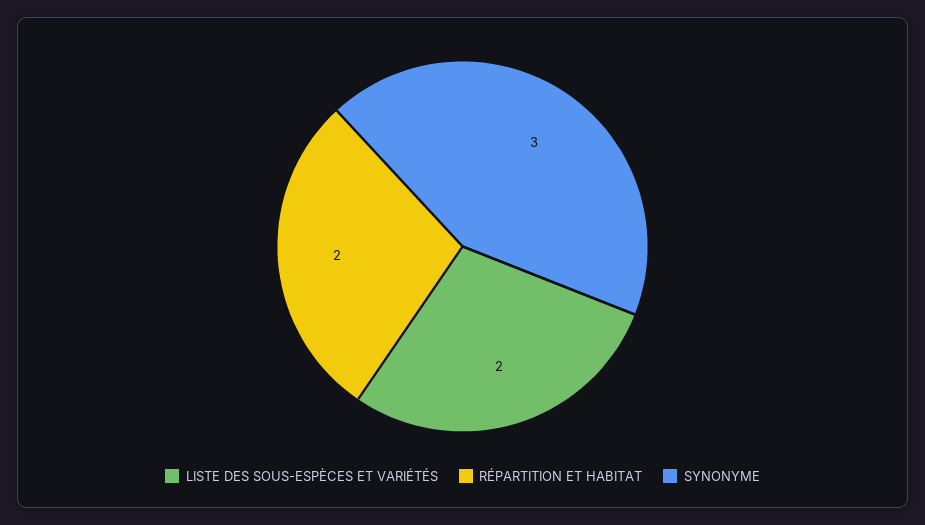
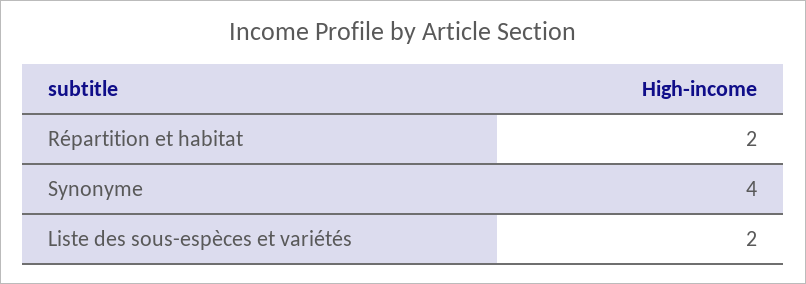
  {
    "LISTE DES SOUS-ESPÈCES ET VARIÉTÉS": 2,
    "RÉPARTITION ET HABITAT": 2,
-   "SYNONYME": 3
+   "SYNONYME": 4
  }

